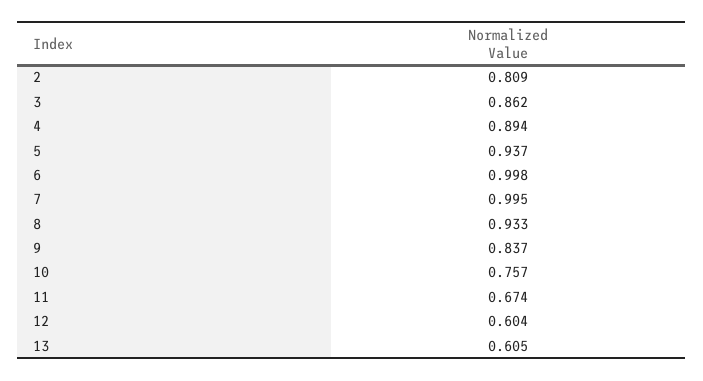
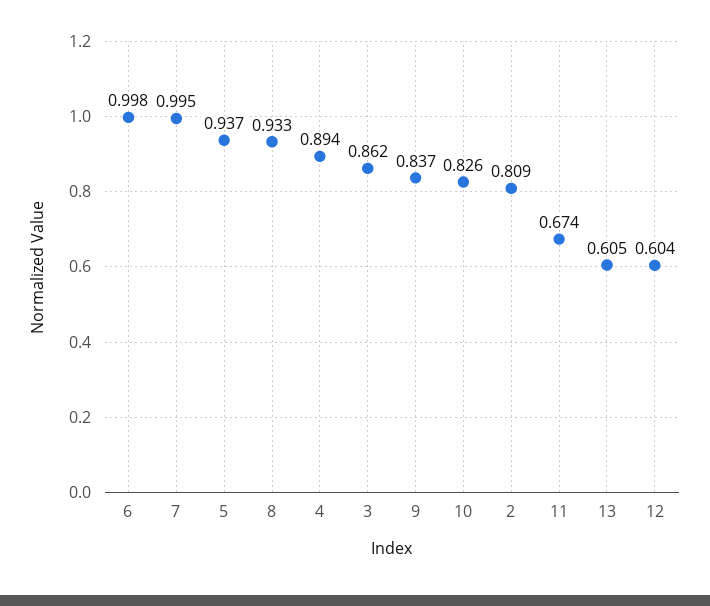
  {
    "2": 0.809,
    "3": 0.862,
    "4": 0.894,
    "5": 0.937,
    "6": 0.998,
    "7": 0.995,
    "8": 0.933,
    "9": 0.837,
-   "10": 0.757,
+   "10": 0.826,
    "11": 0.674,
    "12": 0.604,
    "13": 0.605
  }

